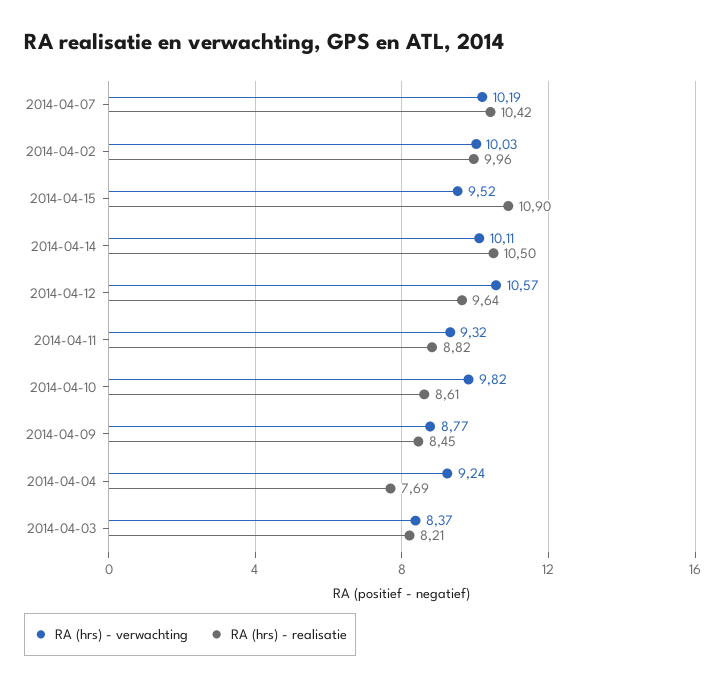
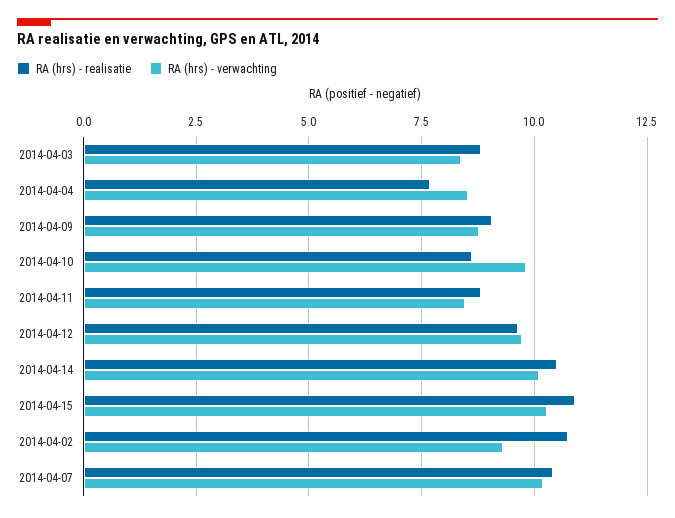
  {
    "RA (hrs) - verwachting": {
      "2014-04-07": 10.19,
-     "2014-04-02": 10.03,
+     "2014-04-02": 9.25,
-     "2014-04-15": 9.52,
+     "2014-04-15": 10.25,
      "2014-04-14": 10.11,
-     "2014-04-12": 10.57,
+     "2014-04-12": 9.75,
-     "2014-04-11": 9.32,
+     "2014-04-11": 8.5,
      "2014-04-10": 9.82,
      "2014-04-09": 8.77,
-     "2014-04-04": 9.24,
+     "2014-04-04": 8.5,
      "2014-04-03": 8.37
    },
    "RA (hrs) - realisatie": {
      "2014-04-07": 10.42,
-     "2014-04-02": 9.96,
+     "2014-04-02": 10.75,
      "2014-04-15": 10.9,
      "2014-04-14": 10.5,
      "2014-04-12": 9.64,
      "2014-04-11": 8.82,
      "2014-04-10": 8.61,
-     "2014-04-09": 8.45,
+     "2014-04-09": 9,
      "2014-04-04": 7.69,
-     "2014-04-03": 8.21
+     "2014-04-03": 8.75
    }
  }

